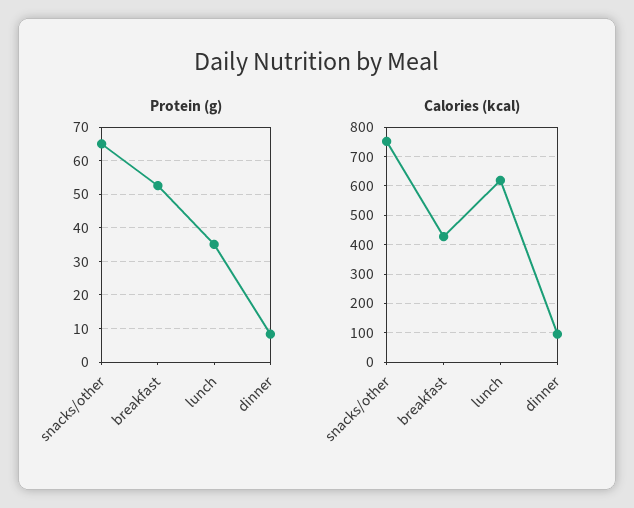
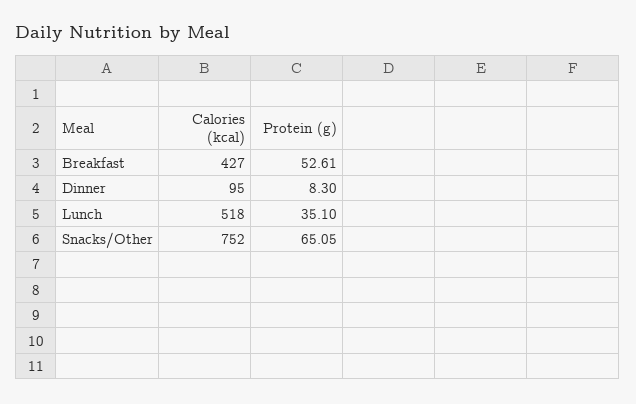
  {
    "Protein (g)": {
      "snacks/other": 65.05,
      "breakfast": 52.61,
      "lunch": 35.1,
      "dinner": 8.3
    },
    "Calories (kcal)": {
      "snacks/other": 752,
      "breakfast": 427,
-     "lunch": 625,
+     "lunch": 518,
      "dinner": 95
    }
  }

